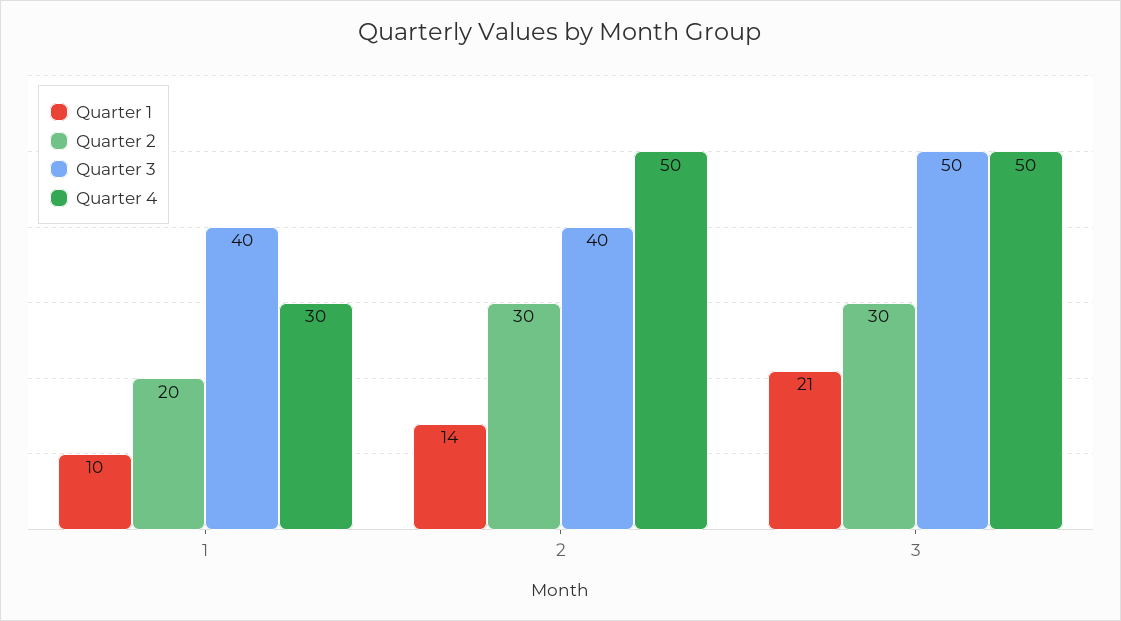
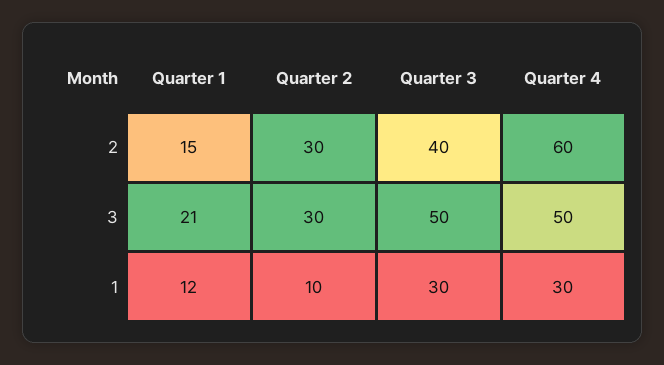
  {
    "Quarter 1": {
-     "1": 10,
+     "1": 12,
-     "2": 14,
+     "2": 15,
      "3": 21
    },
    "Quarter 2": {
-     "1": 20,
+     "1": 10,
      "2": 30,
      "3": 30
    },
    "Quarter 3": {
-     "1": 40,
+     "1": 30,
      "2": 40,
      "3": 50
    },
    "Quarter 4": {
      "1": 30,
-     "2": 50,
+     "2": 60,
      "3": 50
    }
  }

